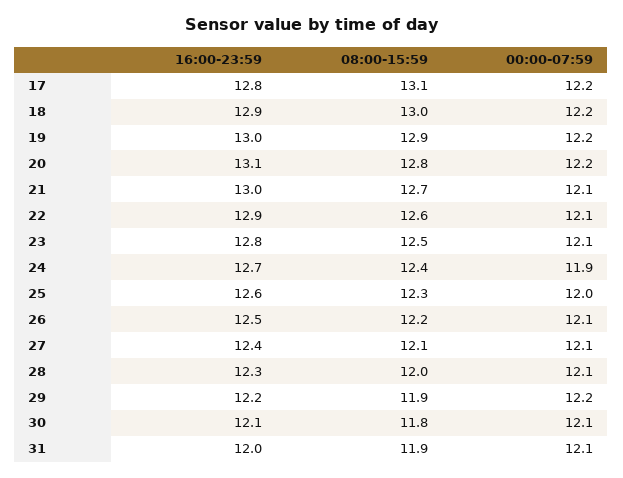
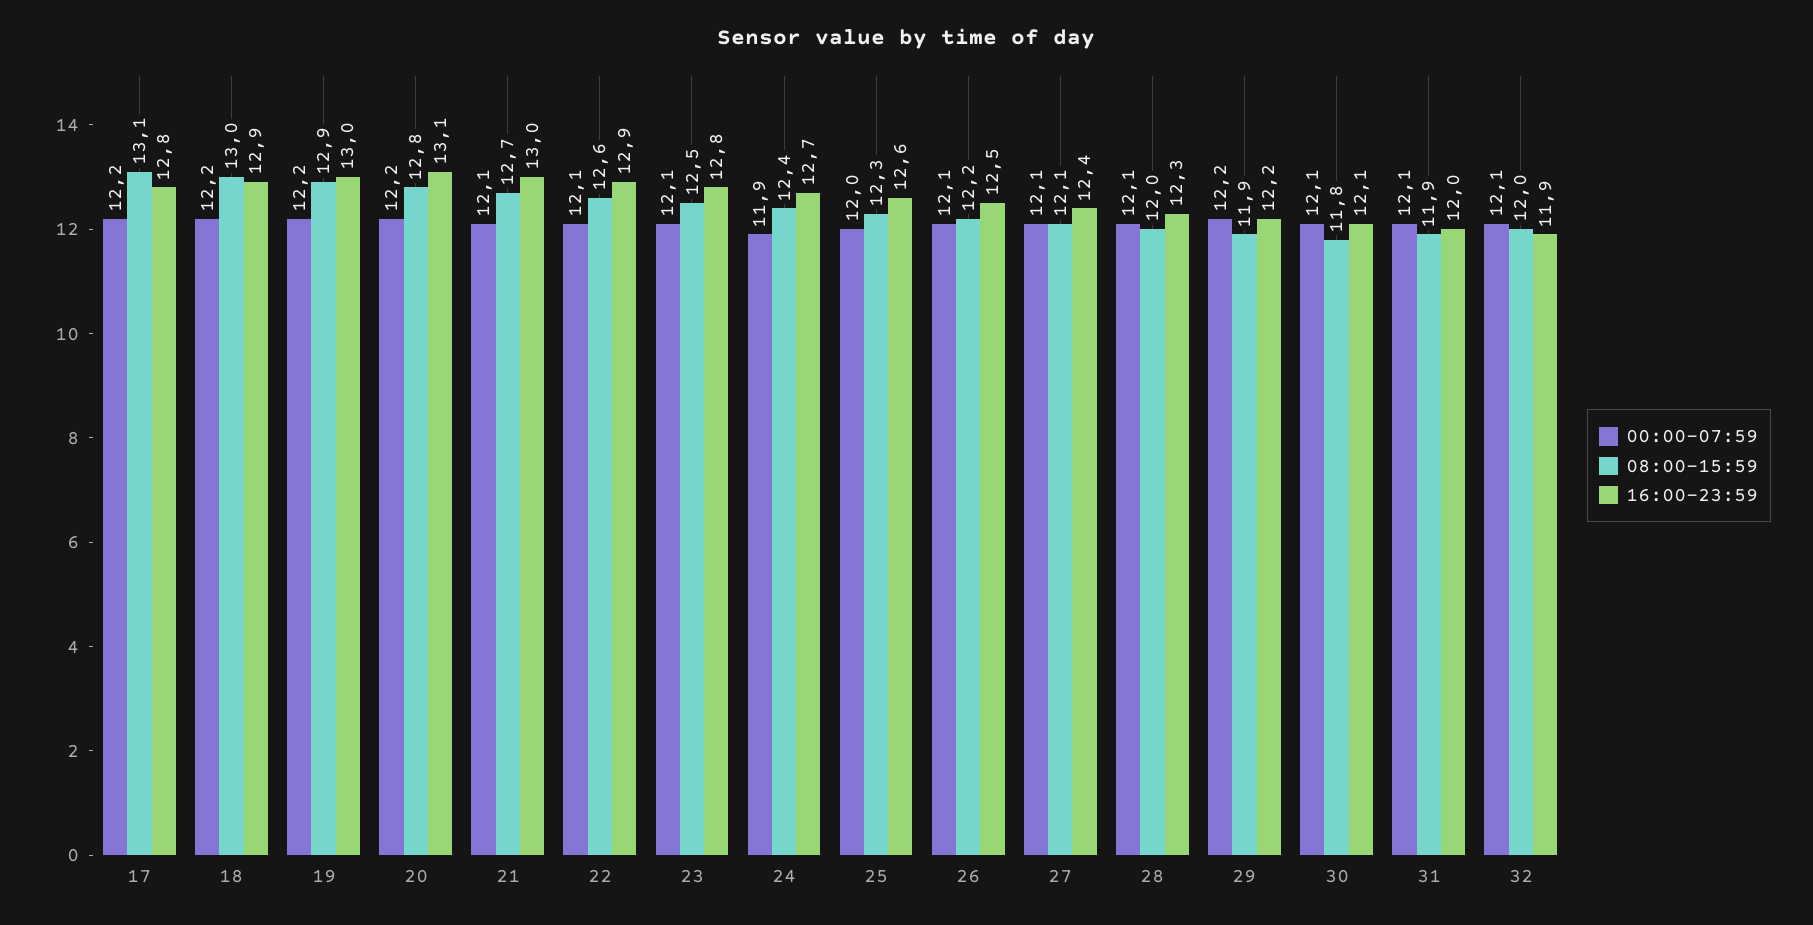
  {
    "16:00-23:59": {
      "17": 12.8,
      "18": 12.9,
      "19": 13,
      "20": 13.1,
      "21": 13,
      "22": 12.9,
      "23": 12.8,
      "24": 12.7,
      "25": 12.6,
      "26": 12.5,
      "27": 12.4,
      "28": 12.3,
      "29": 12.2,
      "30": 12.1,
-     "31": 12
+     "31": 12,
+     "32": 11.9
    },
    "08:00-15:59": {
      "17": 13.1,
      "18": 13,
      "19": 12.9,
      "20": 12.8,
      "21": 12.7,
      "22": 12.6,
      "23": 12.5,
      "24": 12.4,
      "25": 12.3,
      "26": 12.2,
      "27": 12.1,
      "28": 12,
      "29": 11.9,
      "30": 11.8,
-     "31": 11.9
+     "31": 11.9,
+     "32": 12
    },
    "00:00-07:59": {
      "17": 12.2,
      "18": 12.2,
      "19": 12.2,
      "20": 12.2,
      "21": 12.1,
      "22": 12.1,
      "23": 12.1,
      "24": 11.9,
      "25": 12,
      "26": 12.1,
      "27": 12.1,
      "28": 12.1,
      "29": 12.2,
      "30": 12.1,
-     "31": 12.1
+     "31": 12.1,
+     "32": 12.1
    }
  }

